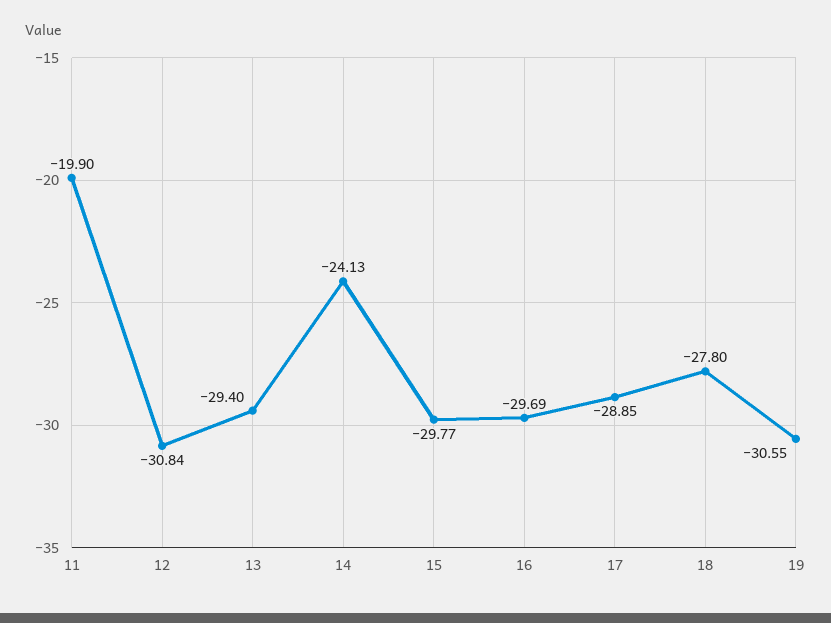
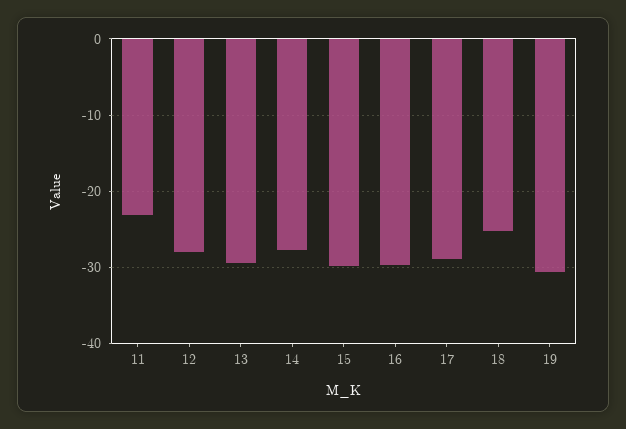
  {
-   "11": -19.9,
+   "11": -23,
-   "12": -30.84,
+   "12": -28,
    "13": -29.4,
-   "14": -24.13,
+   "14": -28,
    "15": -29.77,
    "16": -29.69,
    "17": -28.85,
-   "18": -27.8,
+   "18": -25,
    "19": -30.55
  }

